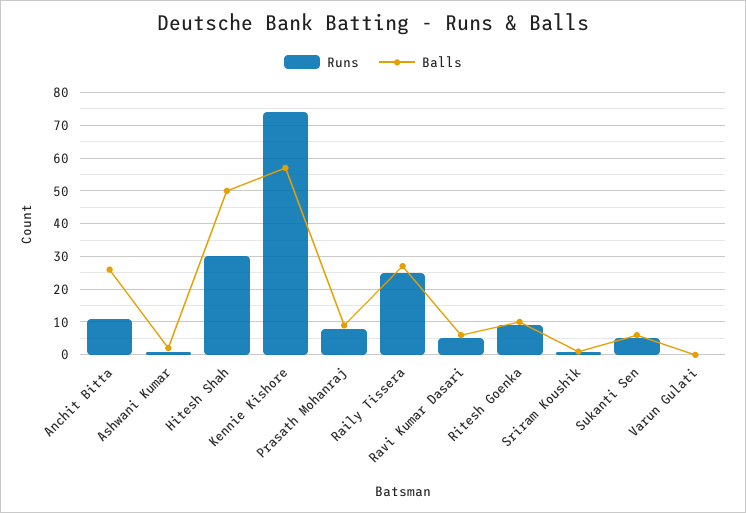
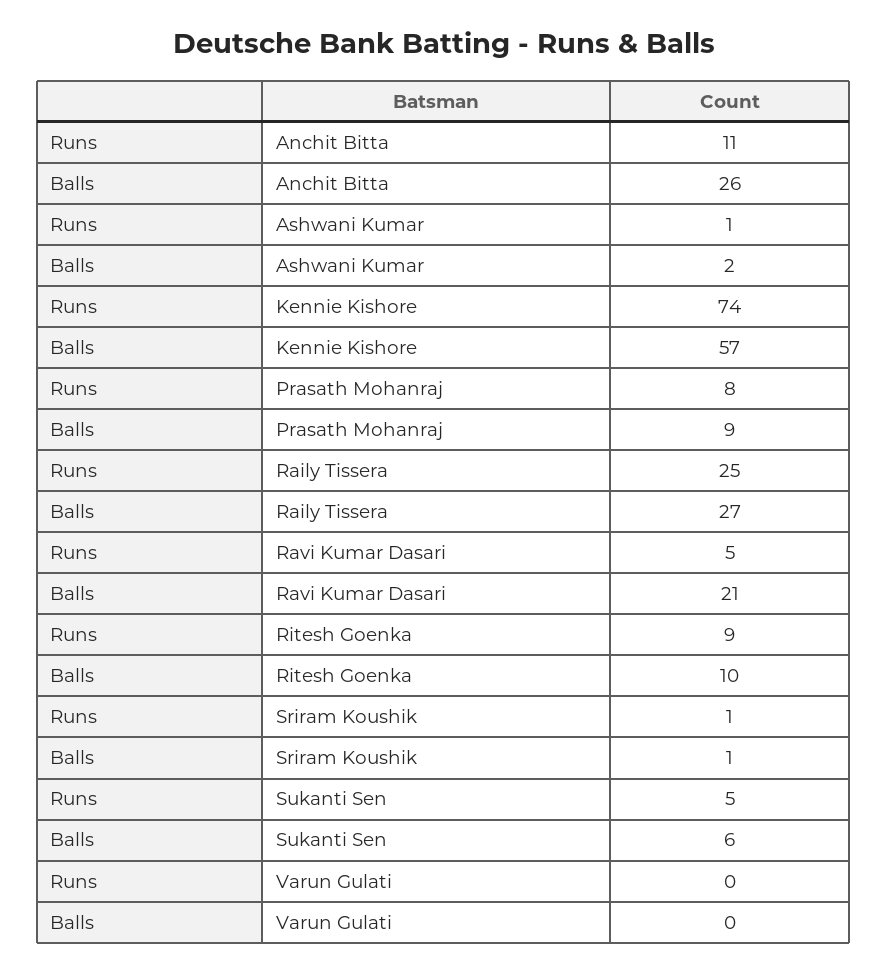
  {
    "Runs": {
      "Anchit Bitta": 11,
      "Ashwani Kumar": 1,
-     "Hitesh Shah": 30,
      "Kennie Kishore": 74,
      "Prasath Mohanraj": 8,
      "Raily Tissera": 25,
      "Ravi Kumar Dasari": 5,
      "Ritesh Goenka": 9,
      "Sriram Koushik": 1,
      "Sukanti Sen": 5,
      "Varun Gulati": 0
    },
    "Balls": {
      "Anchit Bitta": 26,
      "Ashwani Kumar": 2,
-     "Hitesh Shah": 50,
      "Kennie Kishore": 57,
      "Prasath Mohanraj": 9,
      "Raily Tissera": 27,
-     "Ravi Kumar Dasari": 5,
+     "Ravi Kumar Dasari": 21,
      "Ritesh Goenka": 10,
      "Sriram Koushik": 1,
      "Sukanti Sen": 6,
      "Varun Gulati": 0
    }
  }

